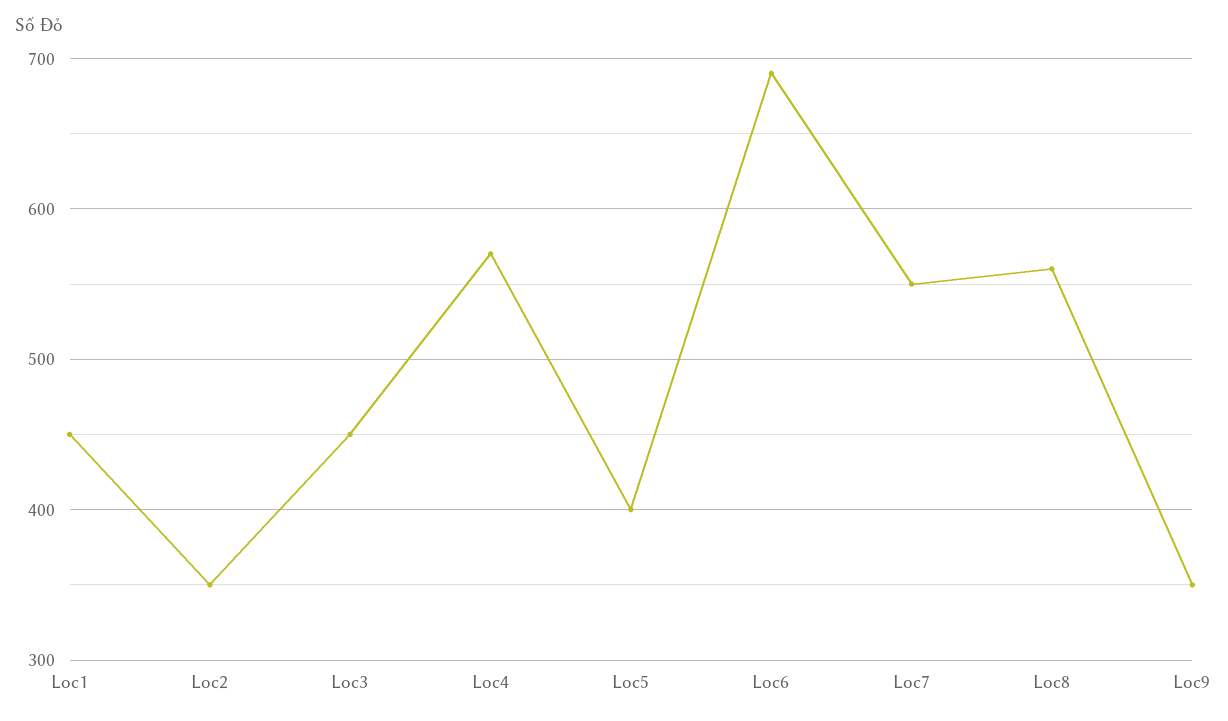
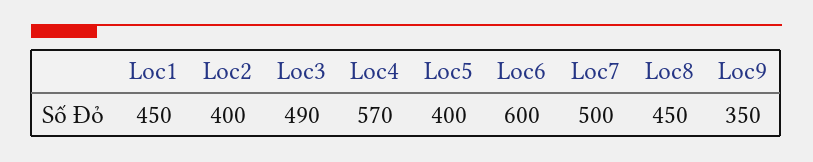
  {
    "Loc1": 450,
-   "Loc2": 350,
+   "Loc2": 400,
-   "Loc3": 450,
+   "Loc3": 490,
    "Loc4": 570,
    "Loc5": 400,
-   "Loc6": 690,
+   "Loc6": 600,
-   "Loc7": 550,
+   "Loc7": 500,
-   "Loc8": 560,
+   "Loc8": 450,
    "Loc9": 350
  }

